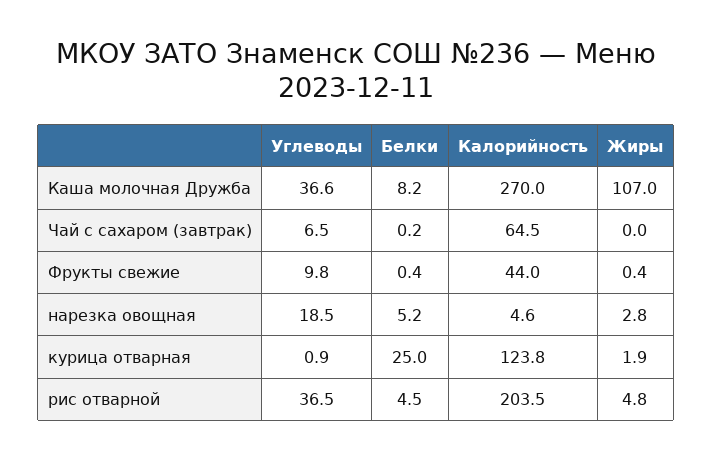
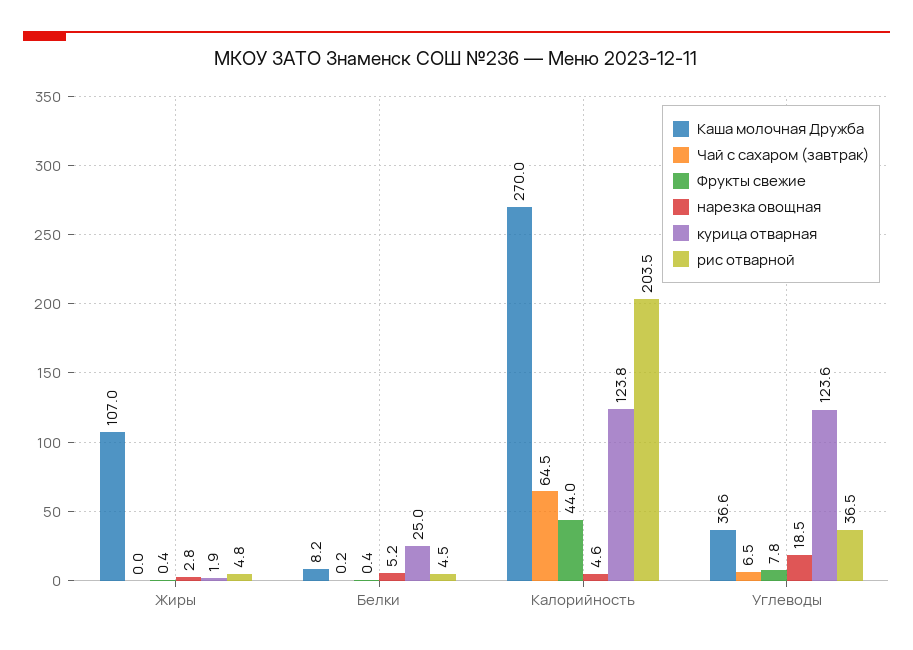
  {
    "Каша молочная Дружба": {
      "Углеводы": 36.6,
      "Белки": 8.2,
      "Калорийность": 270,
      "Жиры": 107
    },
    "Чай с сахаром (завтрак)": {
      "Углеводы": 6.5,
      "Белки": 0.2,
      "Калорийность": 64.5,
      "Жиры": 0
    },
    "Фрукты свежие": {
-     "Углеводы": 9.8,
+     "Углеводы": 7.8,
      "Белки": 0.4,
      "Калорийность": 44,
      "Жиры": 0.4
    },
    "нарезка овощная": {
      "Углеводы": 18.5,
      "Белки": 5.2,
      "Калорийность": 4.6,
      "Жиры": 2.8
    },
    "курица отварная": {
-     "Углеводы": 0.9,
+     "Углеводы": 123.6,
      "Белки": 25,
      "Калорийность": 123.8,
      "Жиры": 1.9
    },
    "рис отварной": {
      "Углеводы": 36.5,
      "Белки": 4.5,
      "Калорийность": 203.5,
      "Жиры": 4.8
    }
  }

